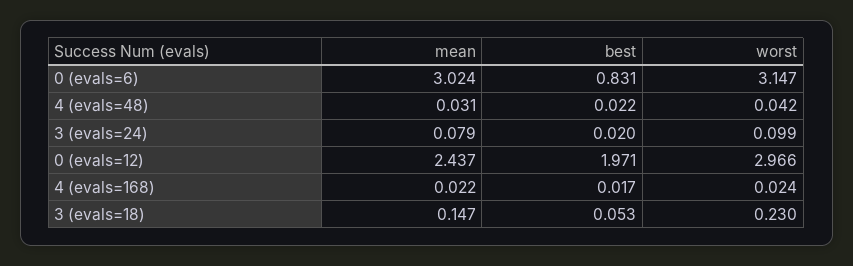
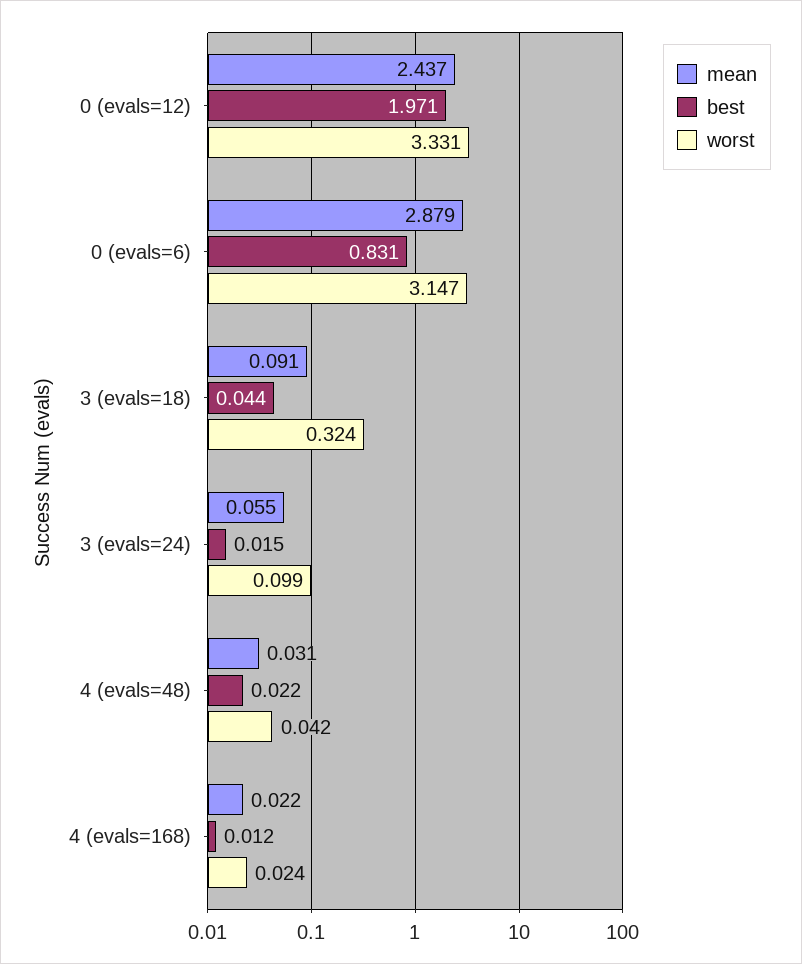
  {
    "mean": {
-     "0 (evals=6)": 3.024,
+     "0 (evals=6)": 2.879,
      "4 (evals=48)": 0.031,
-     "3 (evals=24)": 0.079,
+     "3 (evals=24)": 0.055,
      "0 (evals=12)": 2.437,
      "4 (evals=168)": 0.022,
-     "3 (evals=18)": 0.147
+     "3 (evals=18)": 0.091
    },
    "best": {
      "0 (evals=6)": 0.831,
      "4 (evals=48)": 0.022,
-     "3 (evals=24)": 0.02,
+     "3 (evals=24)": 0.015,
      "0 (evals=12)": 1.971,
-     "4 (evals=168)": 0.017,
+     "4 (evals=168)": 0.012,
-     "3 (evals=18)": 0.053
+     "3 (evals=18)": 0.044
    },
    "worst": {
      "0 (evals=6)": 3.147,
      "4 (evals=48)": 0.042,
      "3 (evals=24)": 0.099,
-     "0 (evals=12)": 2.966,
+     "0 (evals=12)": 3.331,
      "4 (evals=168)": 0.024,
-     "3 (evals=18)": 0.23
+     "3 (evals=18)": 0.324
    }
  }

